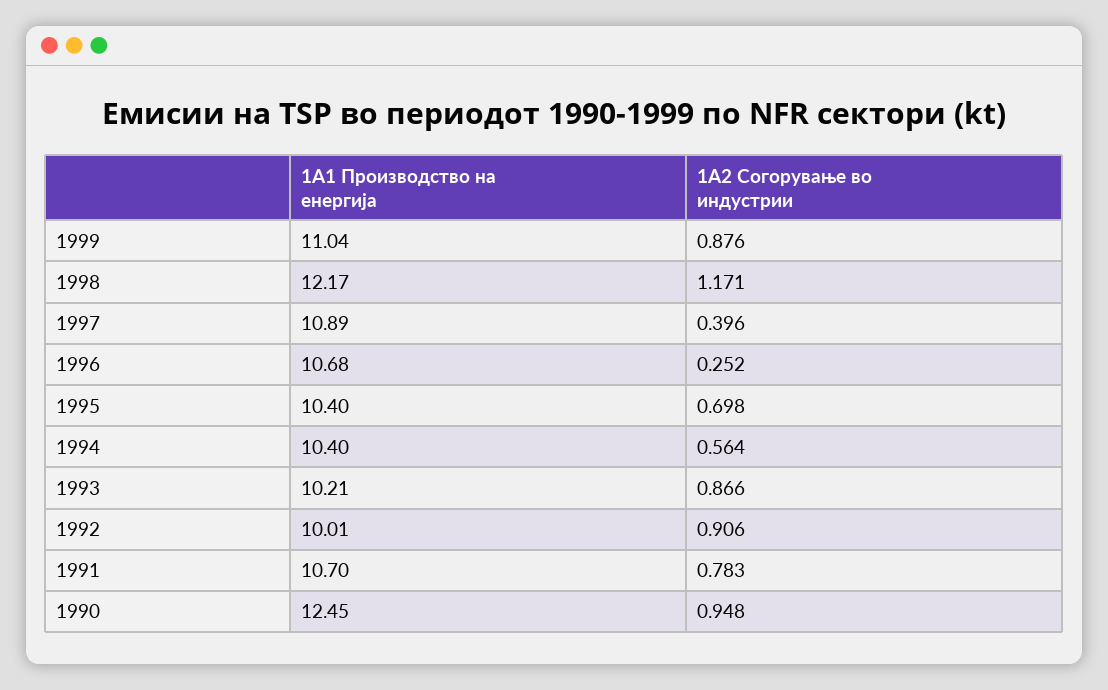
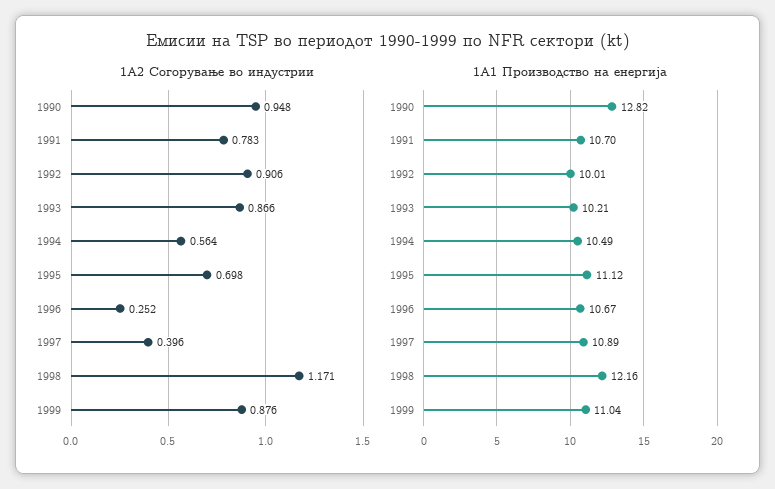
  {
    "1A1 Производство на енергија": {
      "1999": 11.04,
-     "1998": 12.17,
+     "1998": 12.16,
      "1997": 10.89,
-     "1996": 10.68,
+     "1996": 10.67,
-     "1995": 10.4,
+     "1995": 11.12,
-     "1994": 10.4,
+     "1994": 10.49,
      "1993": 10.21,
      "1992": 10.01,
      "1991": 10.7,
-     "1990": 12.45
+     "1990": 12.82
    },
    "1A2 Согорување во индустрии": {
      "1999": 0.876,
      "1998": 1.171,
      "1997": 0.396,
      "1996": 0.252,
      "1995": 0.698,
      "1994": 0.564,
      "1993": 0.866,
      "1992": 0.906,
      "1991": 0.783,
      "1990": 0.948
    }
  }

